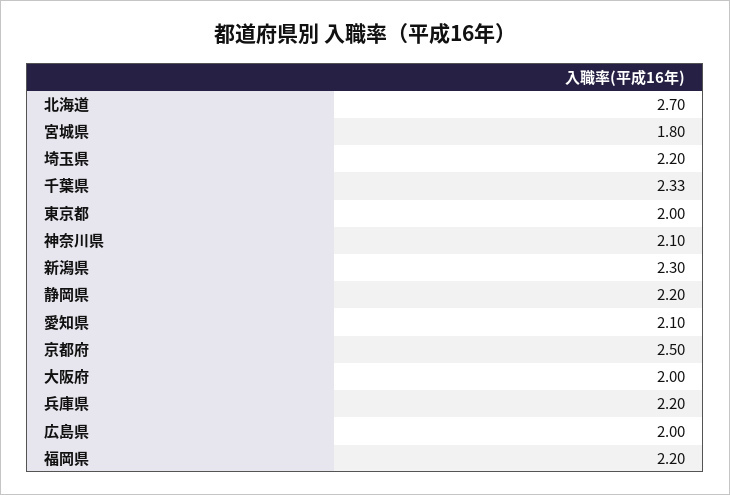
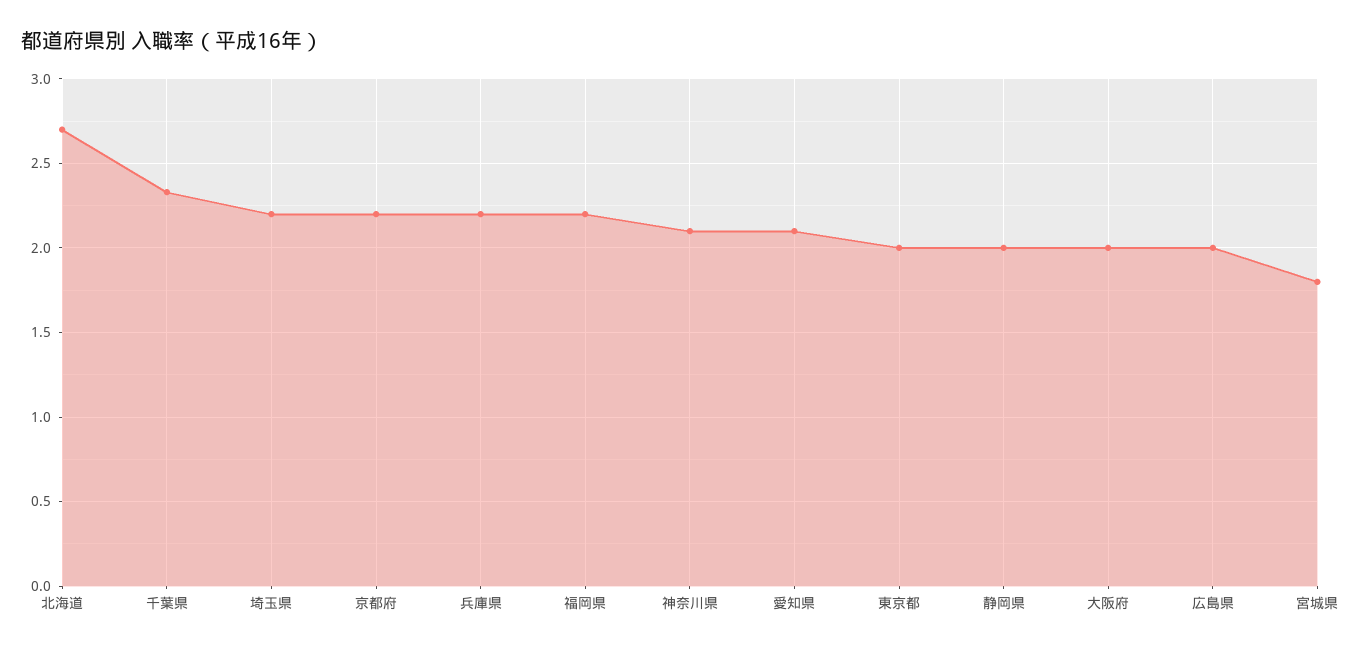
  {
    "北海道": 2.7,
    "宮城県": 1.8,
    "埼玉県": 2.2,
    "千葉県": 2.33,
    "東京都": 2,
    "神奈川県": 2.1,
-   "新潟県": 2.3,
-   "静岡県": 2.2,
+   "静岡県": 2,
    "愛知県": 2.1,
-   "京都府": 2.5,
+   "京都府": 2.2,
    "大阪府": 2,
    "兵庫県": 2.2,
    "広島県": 2,
    "福岡県": 2.2
  }

